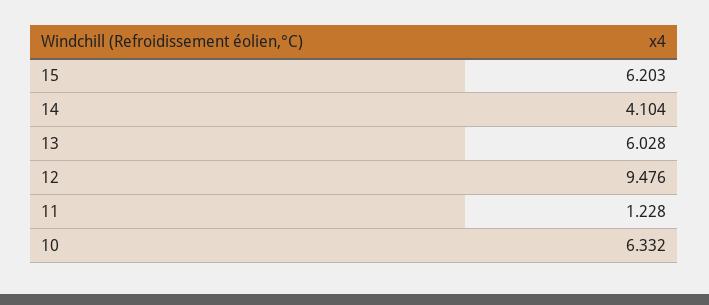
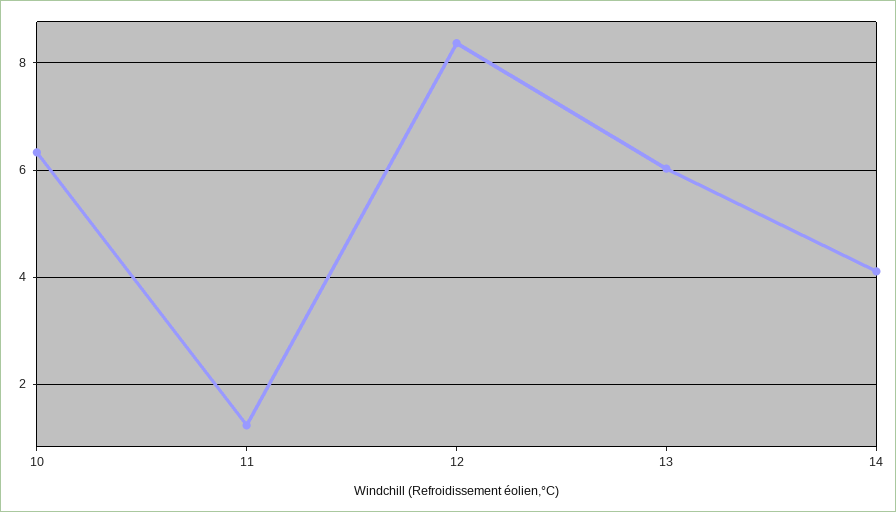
  {
-   "15": 6.203,
    "14": 4.104,
    "13": 6.028,
-   "12": 9.476,
+   "12": 8.4,
    "11": 1.228,
    "10": 6.332
  }

